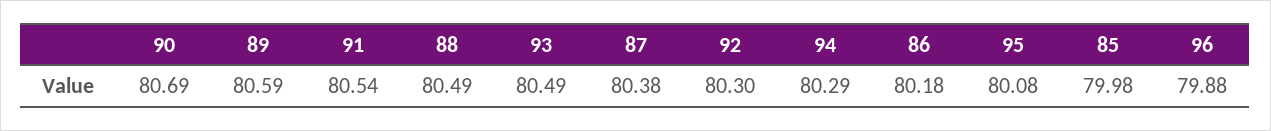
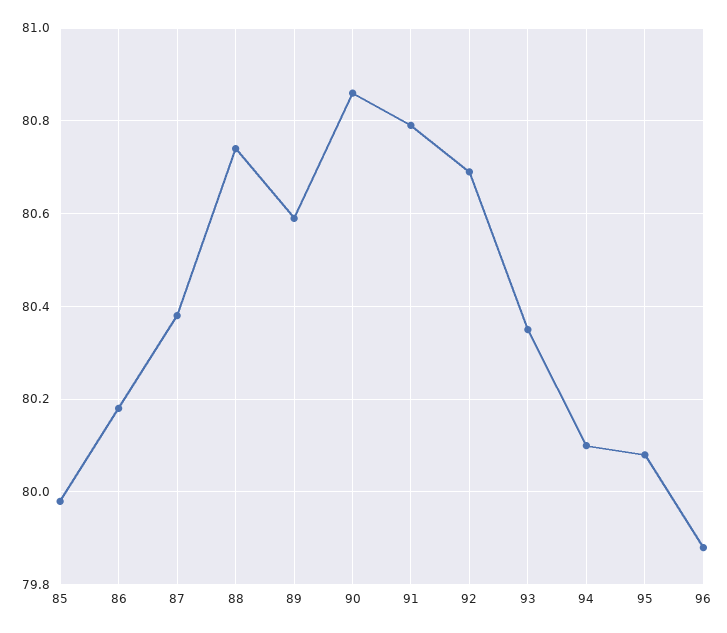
  {
-   "90": 80.69,
+   "90": 80.85,
    "89": 80.59,
-   "91": 80.54,
+   "91": 80.8,
-   "88": 80.49,
+   "88": 80.75,
-   "93": 80.49,
+   "93": 80.35,
    "87": 80.38,
-   "92": 80.3,
+   "92": 80.7,
-   "94": 80.29,
+   "94": 80.1,
    "86": 80.18,
    "95": 80.08,
    "85": 79.98,
    "96": 79.88
  }

